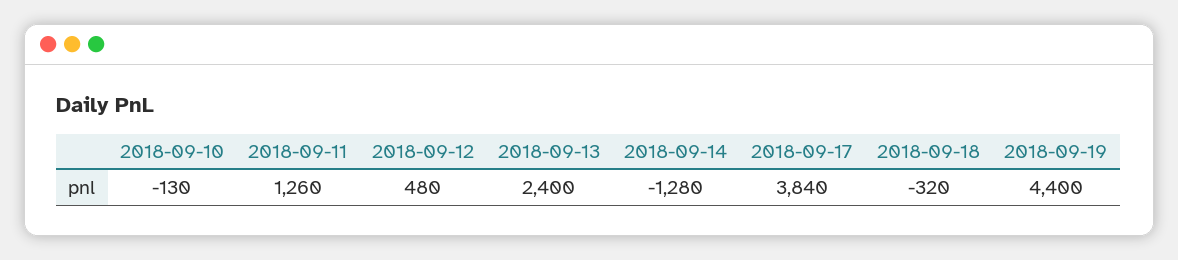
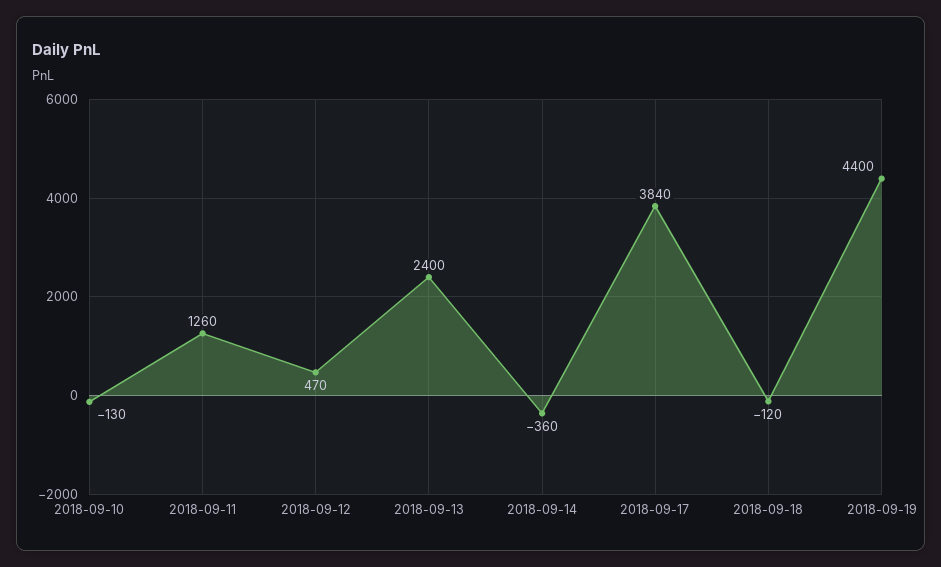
  {
    "2018-09-10": -130,
    "2018-09-11": 1260,
-   "2018-09-12": 480,
+   "2018-09-12": 470,
    "2018-09-13": 2400,
-   "2018-09-14": -1280,
+   "2018-09-14": -360,
    "2018-09-17": 3840,
-   "2018-09-18": -320,
+   "2018-09-18": -120,
    "2018-09-19": 4400
  }

